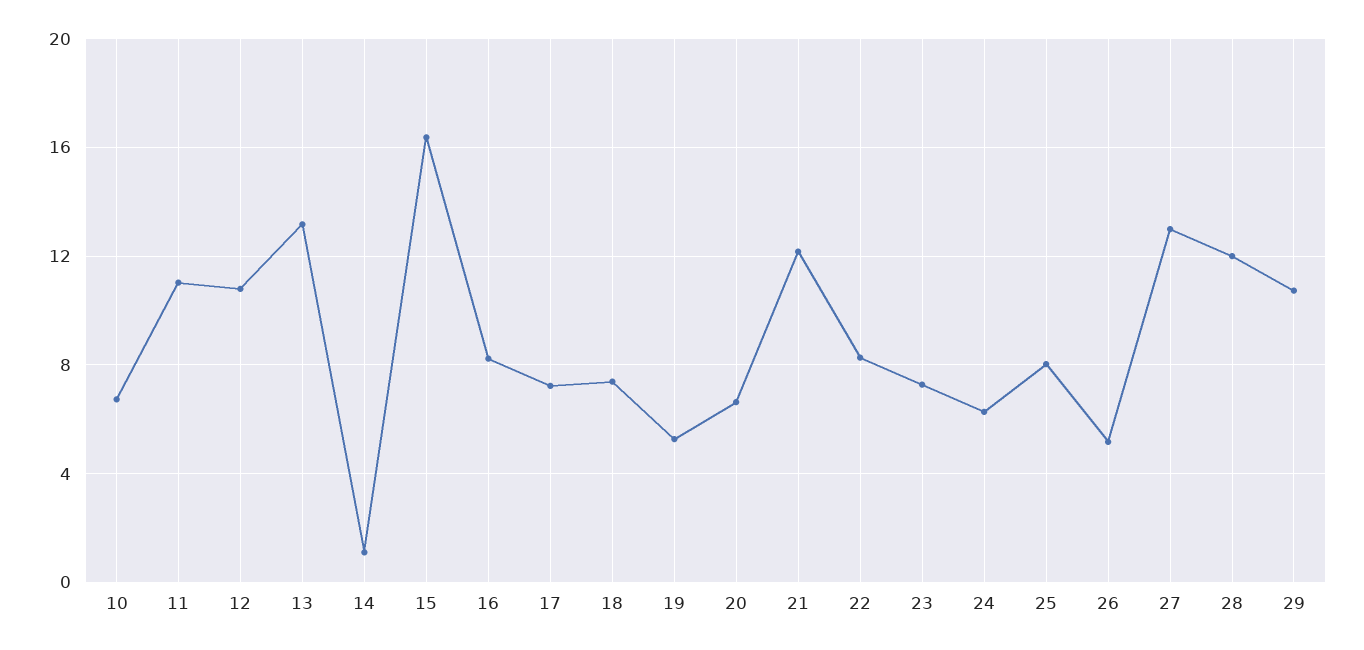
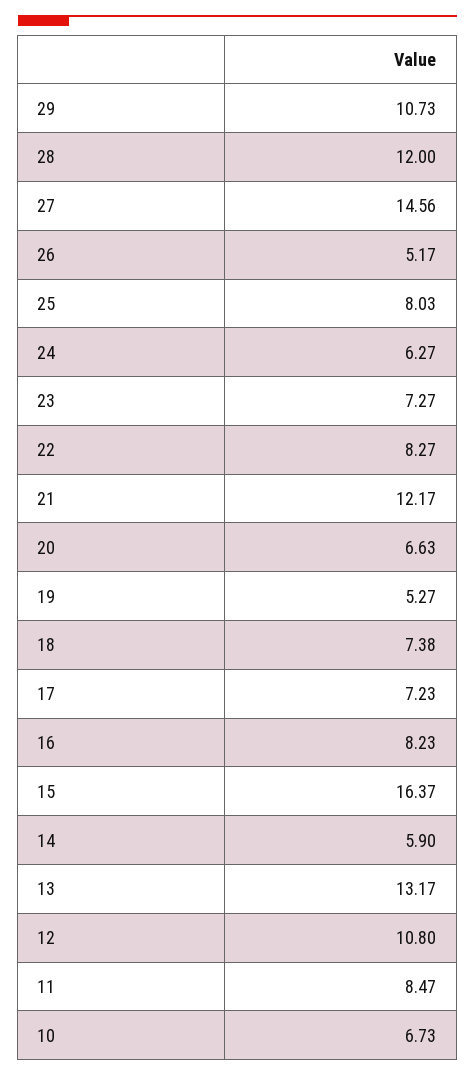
  {
    "10": 6.73,
-   "11": 11,
+   "11": 8.47,
    "12": 10.8,
    "13": 13.17,
-   "14": 1,
+   "14": 5.9,
    "15": 16.37,
    "16": 8.23,
    "17": 7.23,
    "18": 7.38,
    "19": 5.27,
    "20": 6.63,
    "21": 12.17,
    "22": 8.27,
    "23": 7.27,
    "24": 6.27,
    "25": 8.03,
    "26": 5.17,
-   "27": 13,
+   "27": 14.56,
    "28": 12,
    "29": 10.73
  }

